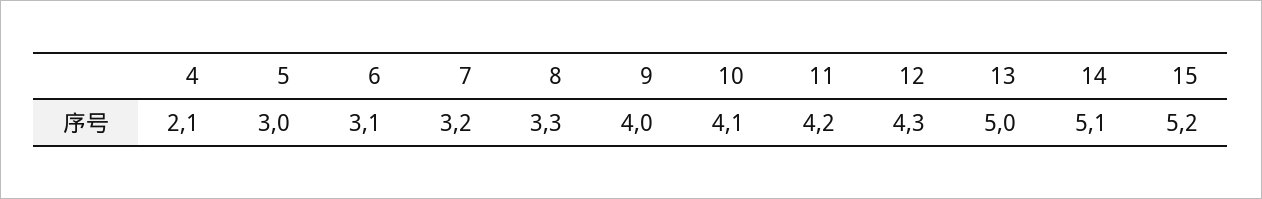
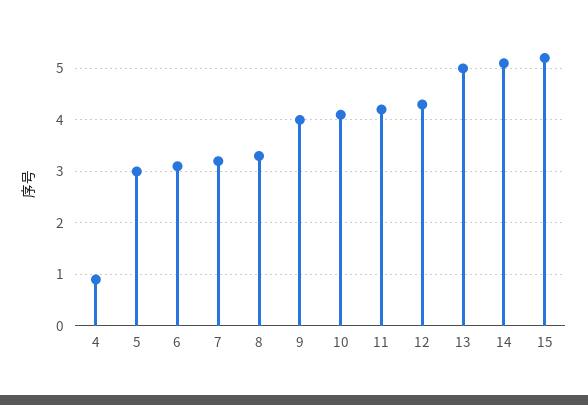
  {
-   "4": 2.1,
+   "4": 1,
    "5": 3,
    "6": 3.1,
    "7": 3.2,
    "8": 3.3,
    "9": 4,
    "10": 4.1,
    "11": 4.2,
    "12": 4.3,
    "13": 5,
    "14": 5.1,
    "15": 5.2
  }

